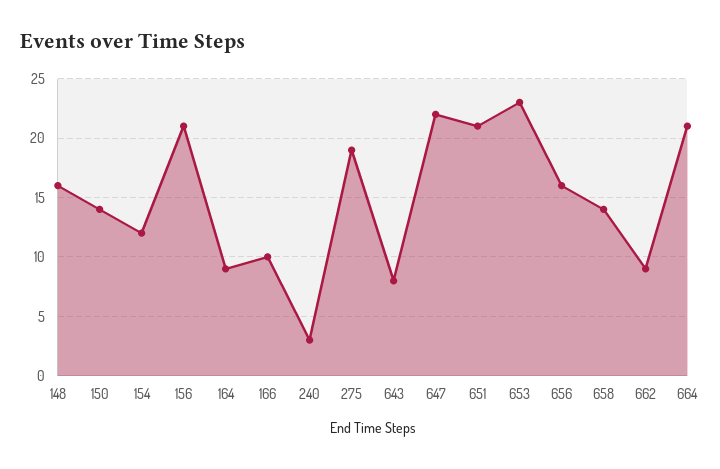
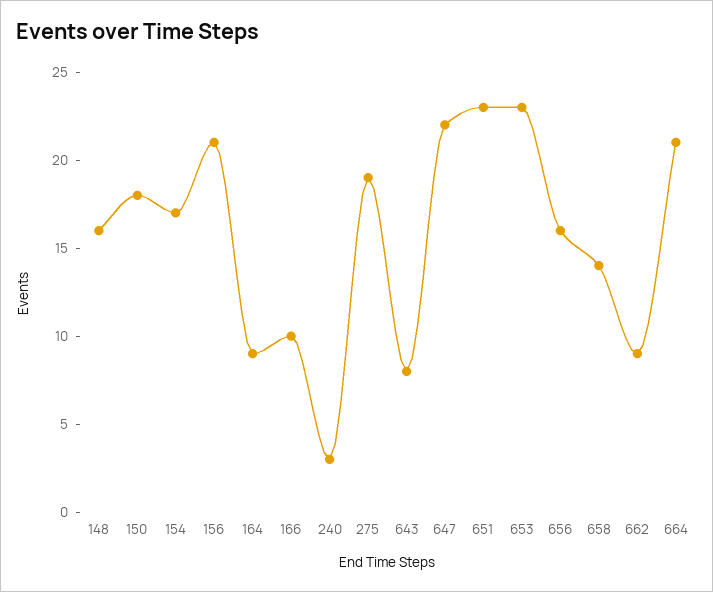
  {
    "148": 16,
-   "150": 14,
+   "150": 18,
-   "154": 12,
+   "154": 17,
    "156": 21,
    "164": 9,
    "166": 10,
    "240": 3,
    "275": 19,
    "643": 8,
    "647": 22,
-   "651": 21,
+   "651": 23,
    "653": 23,
    "656": 16,
    "658": 14,
    "662": 9,
    "664": 21
  }

